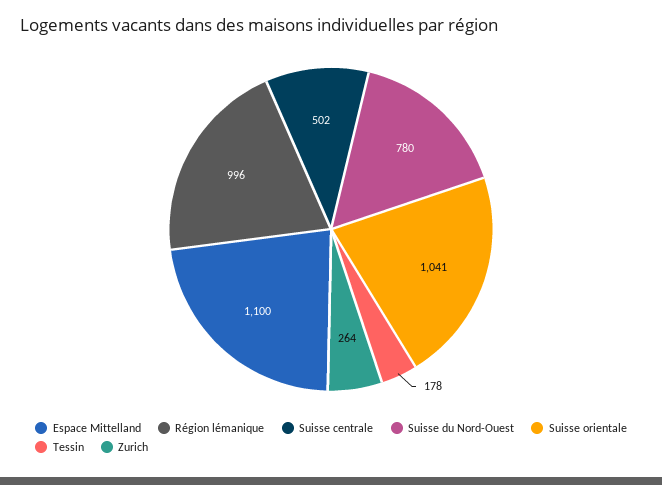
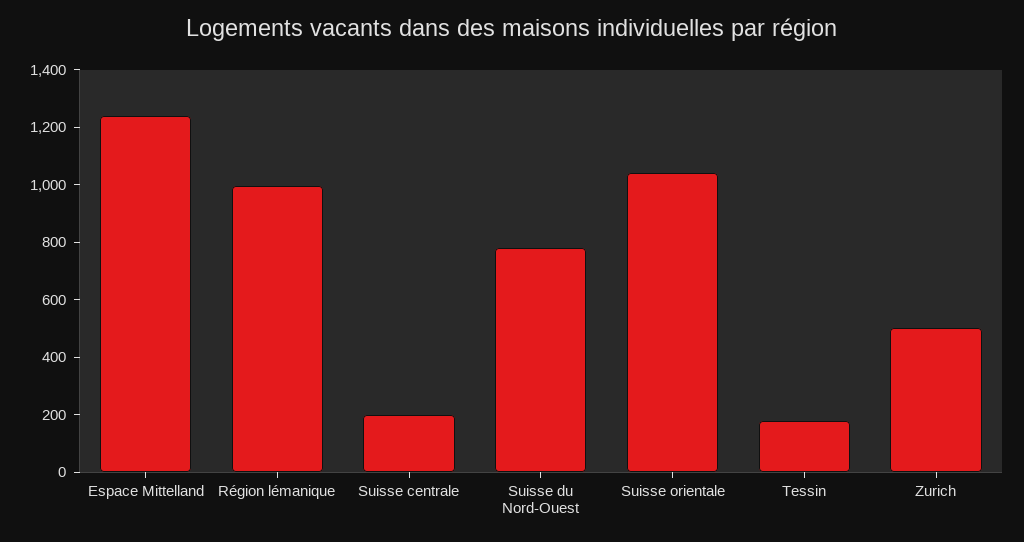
  {
-   "Espace Mittelland": 1100,
+   "Espace Mittelland": 1250,
    "Région lémanique": 996,
-   "Suisse centrale": 502,
+   "Suisse centrale": 200,
    "Suisse du Nord-Ouest": 780,
    "Suisse orientale": 1041,
    "Tessin": 178,
-   "Zurich": 264
+   "Zurich": 500
  }

